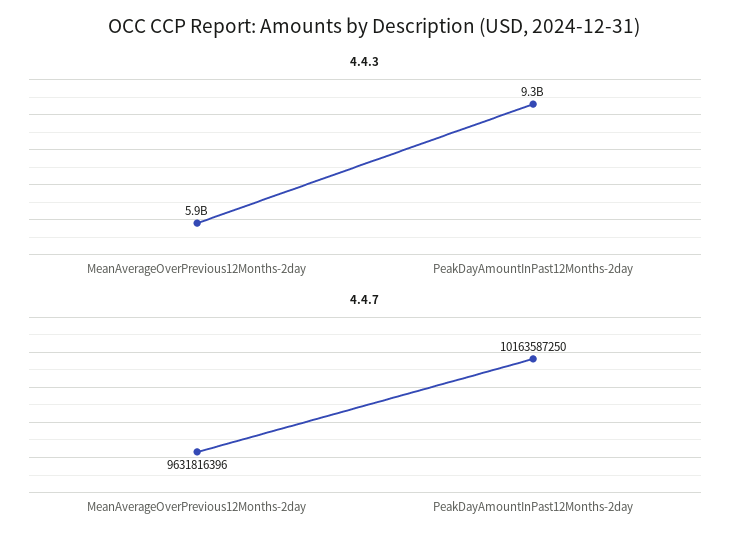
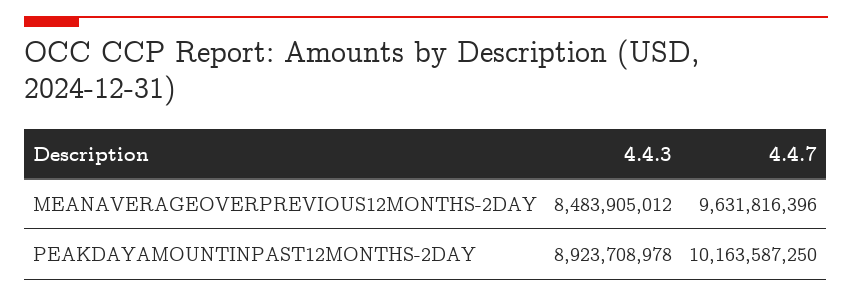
  {
    "4.4.3": {
-     "MeanAverageOverPrevious12Months-2day": 5900000000,
+     "MeanAverageOverPrevious12Months-2day": 8483905012,
-     "PeakDayAmountInPast12Months-2day": 9300000000
+     "PeakDayAmountInPast12Months-2day": 8923708978
    },
    "4.4.7": {
      "MeanAverageOverPrevious12Months-2day": 9631816396,
      "PeakDayAmountInPast12Months-2day": 10163587250
    }
  }

